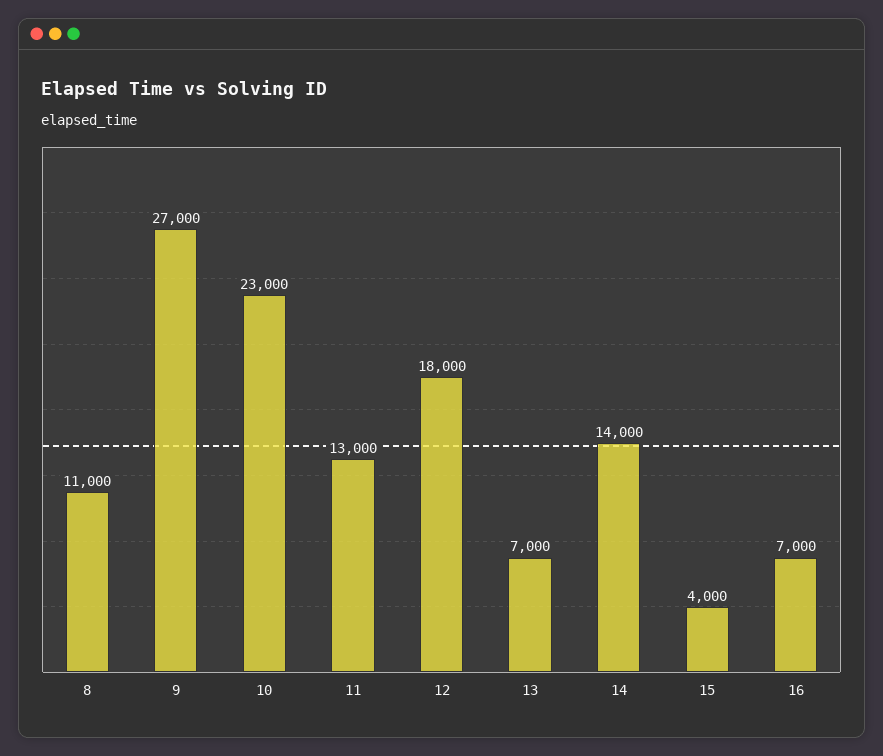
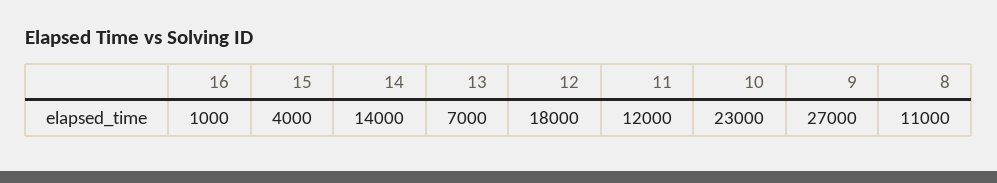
  {
    "8": 11000,
    "9": 27000,
    "10": 23000,
-   "11": 13000,
+   "11": 12000,
    "12": 18000,
    "13": 7000,
    "14": 14000,
    "15": 4000,
-   "16": 7000
+   "16": 1000
  }

